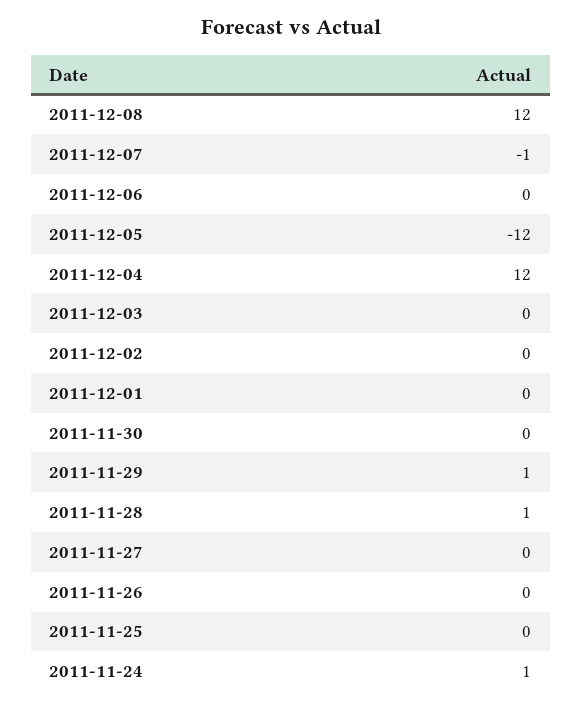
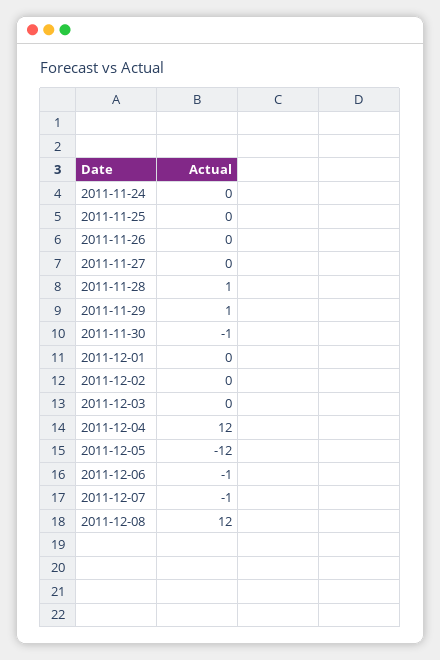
  {
    "2011-12-08": 12,
    "2011-12-07": -1,
-   "2011-12-06": 0,
+   "2011-12-06": -1,
    "2011-12-05": -12,
    "2011-12-04": 12,
    "2011-12-03": 0,
    "2011-12-02": 0,
    "2011-12-01": 0,
-   "2011-11-30": 0,
+   "2011-11-30": -1,
    "2011-11-29": 1,
    "2011-11-28": 1,
    "2011-11-27": 0,
    "2011-11-26": 0,
    "2011-11-25": 0,
-   "2011-11-24": 1
+   "2011-11-24": 0
  }

